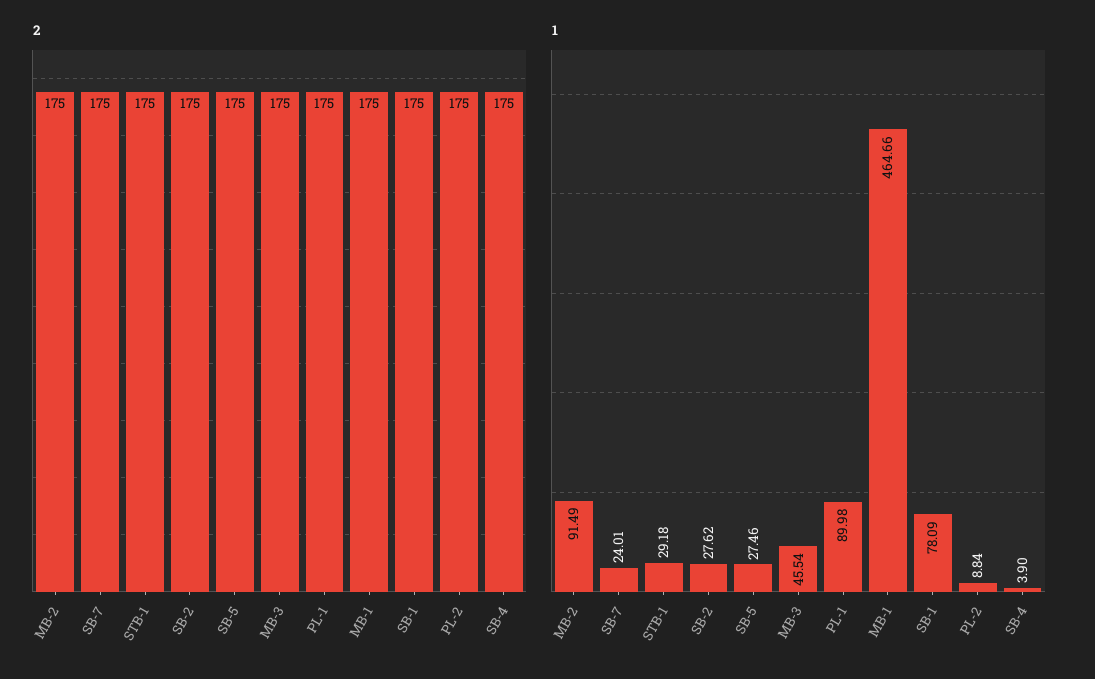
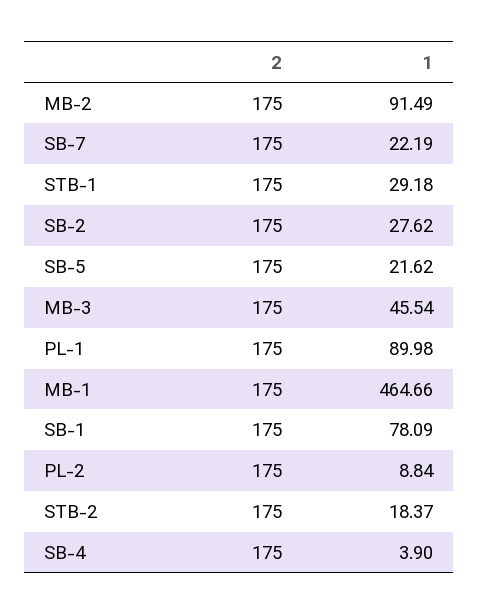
  {
    "2": {
      "MB-2": 175,
      "SB-7": 175,
      "STB-1": 175,
      "SB-2": 175,
      "SB-5": 175,
      "MB-3": 175,
      "PL-1": 175,
      "MB-1": 175,
      "SB-1": 175,
      "PL-2": 175,
-     "SB-4": 175
+     "SB-4": 175,
+     "STB-2": 175
    },
    "1": {
      "MB-2": 91.49,
-     "SB-7": 24.01,
+     "SB-7": 22.19,
      "STB-1": 29.18,
      "SB-2": 27.62,
-     "SB-5": 27.46,
+     "SB-5": 21.62,
      "MB-3": 45.54,
      "PL-1": 89.98,
      "MB-1": 464.66,
      "SB-1": 78.09,
      "PL-2": 8.84,
-     "SB-4": 3.9
+     "SB-4": 3.9,
+     "STB-2": 18.37
    }
  }

